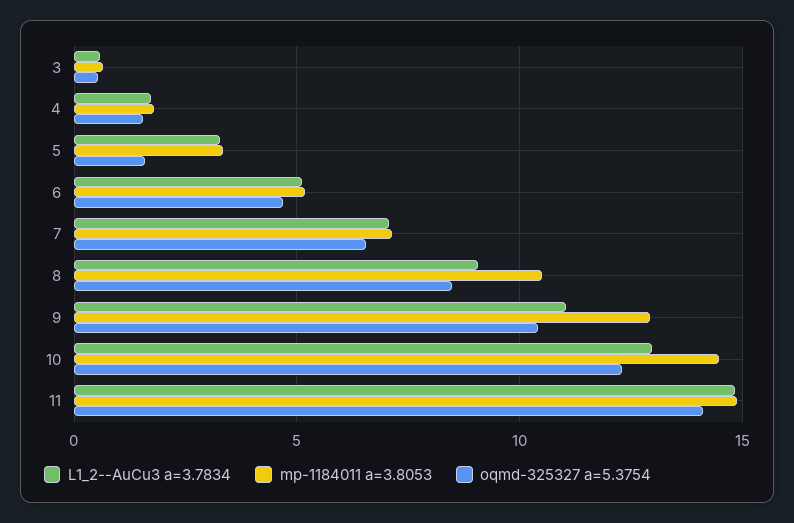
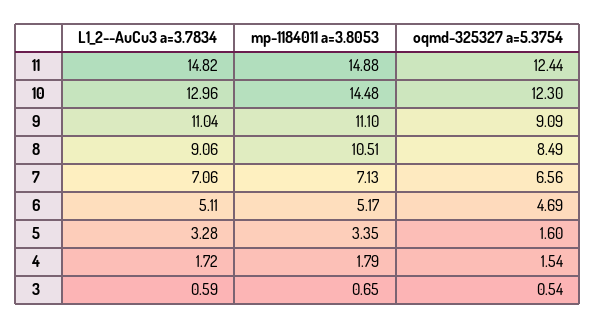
  {
    "L1_2--AuCu3 a=3.7834": {
      "3": 0.59,
      "4": 1.72,
      "5": 3.28,
      "6": 5.11,
      "7": 7.06,
      "8": 9.06,
      "9": 11.04,
      "10": 12.96,
      "11": 14.82
    },
    "mp-1184011 a=3.8053": {
      "3": 0.65,
      "4": 1.79,
      "5": 3.35,
      "6": 5.17,
      "7": 7.13,
      "8": 10.51,
-     "9": 13,
+     "9": 11.1,
      "10": 14.48,
      "11": 14.88
    },
    "oqmd-325327 a=5.3754": {
      "3": 0.54,
      "4": 1.54,
      "5": 1.6,
      "6": 4.69,
      "7": 6.56,
      "8": 8.49,
-     "9": 10.5,
+     "9": 9.09,
      "10": 12.3,
-     "11": 14
+     "11": 12.44
    }
  }

